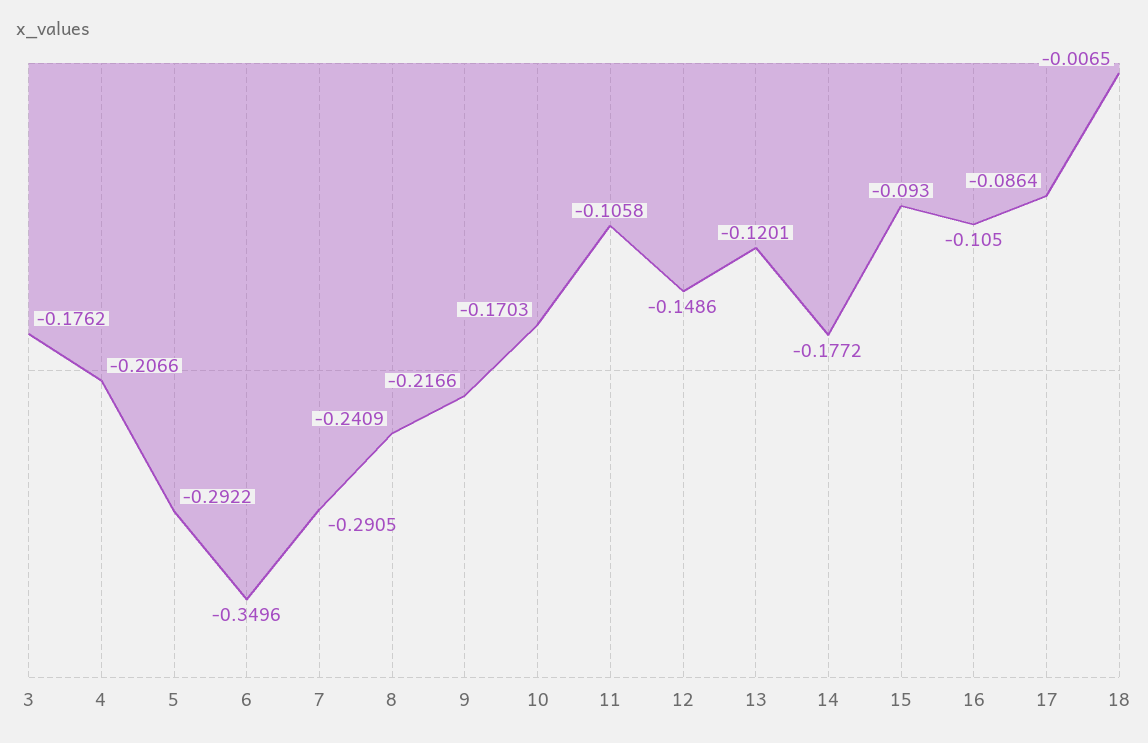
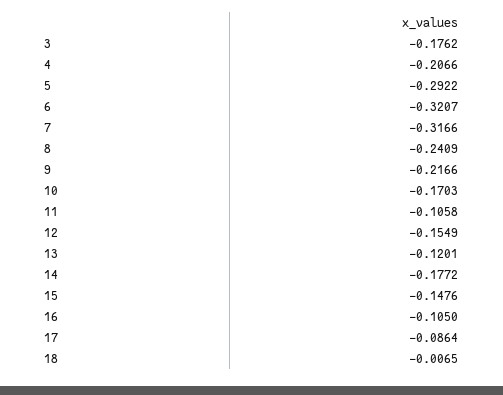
  {
    "3": -0.1762,
    "4": -0.2066,
    "5": -0.2922,
-   "6": -0.3496,
+   "6": -0.3207,
-   "7": -0.2905,
+   "7": -0.3166,
    "8": -0.2409,
    "9": -0.2166,
    "10": -0.1703,
    "11": -0.1058,
-   "12": -0.1486,
+   "12": -0.1549,
    "13": -0.1201,
    "14": -0.1772,
-   "15": -0.093,
+   "15": -0.1476,
    "16": -0.105,
    "17": -0.0864,
    "18": -0.0065
  }

